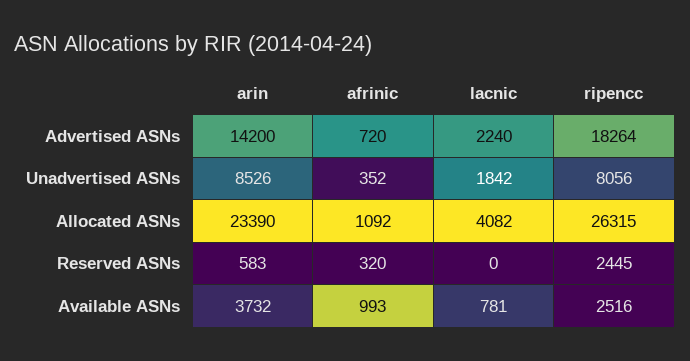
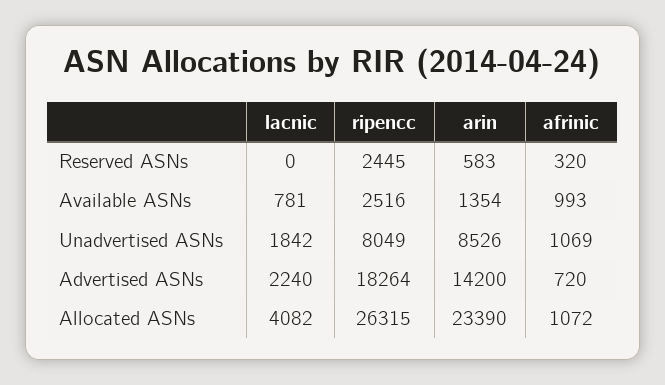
  {
    "arin": {
      "Advertised ASNs": 14200,
      "Unadvertised ASNs": 8526,
      "Allocated ASNs": 23390,
      "Reserved ASNs": 583,
-     "Available ASNs": 3732
+     "Available ASNs": 1354
    },
    "afrinic": {
      "Advertised ASNs": 720,
-     "Unadvertised ASNs": 352,
+     "Unadvertised ASNs": 1069,
-     "Allocated ASNs": 1092,
+     "Allocated ASNs": 1072,
      "Reserved ASNs": 320,
      "Available ASNs": 993
    },
    "lacnic": {
      "Advertised ASNs": 2240,
      "Unadvertised ASNs": 1842,
      "Allocated ASNs": 4082,
      "Reserved ASNs": 0,
      "Available ASNs": 781
    },
    "ripencc": {
      "Advertised ASNs": 18264,
-     "Unadvertised ASNs": 8056,
+     "Unadvertised ASNs": 8049,
      "Allocated ASNs": 26315,
      "Reserved ASNs": 2445,
      "Available ASNs": 2516
    }
  }

